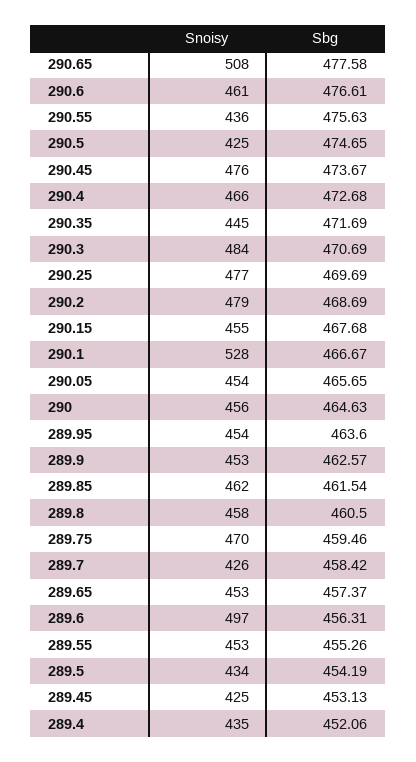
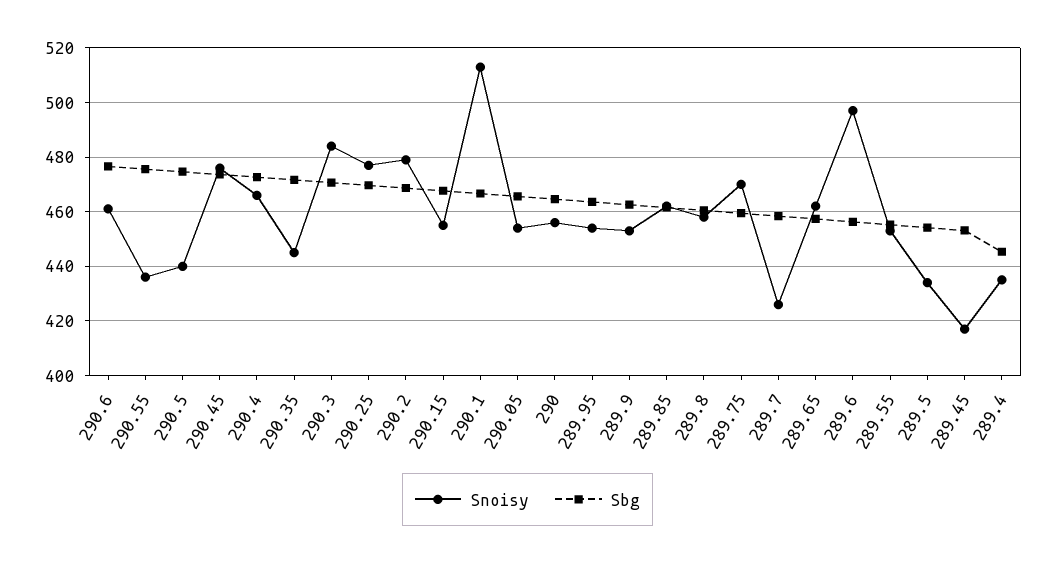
  {
    "Snoisy": {
-     "290.65": 508,
      "290.6": 461,
      "290.55": 436,
-     "290.5": 425,
+     "290.5": 440,
      "290.45": 476,
      "290.4": 466,
      "290.35": 445,
      "290.3": 484,
      "290.25": 477,
      "290.2": 479,
      "290.15": 455,
-     "290.1": 528,
+     "290.1": 512.5,
      "290.05": 454,
      "290": 456,
      "289.95": 454,
      "289.9": 453,
      "289.85": 462,
      "289.8": 458,
      "289.75": 470,
      "289.7": 426,
-     "289.65": 453,
+     "289.65": 462.5,
      "289.6": 497,
      "289.55": 453,
      "289.5": 434,
-     "289.45": 425,
+     "289.45": 417.5,
      "289.4": 435
    },
    "Sbg": {
-     "290.65": 477.58,
      "290.6": 476.61,
      "290.55": 475.63,
      "290.5": 474.65,
      "290.45": 473.67,
      "290.4": 472.68,
      "290.35": 471.69,
      "290.3": 470.69,
      "290.25": 469.69,
      "290.2": 468.69,
      "290.15": 467.68,
      "290.1": 466.67,
      "290.05": 465.65,
      "290": 464.63,
      "289.95": 463.6,
      "289.9": 462.57,
      "289.85": 461.54,
      "289.8": 460.5,
      "289.75": 459.46,
      "289.7": 458.42,
      "289.65": 457.37,
      "289.6": 456.31,
      "289.55": 455.26,
      "289.5": 454.19,
      "289.45": 453.13,
-     "289.4": 452.06
+     "289.4": 445
    }
  }

